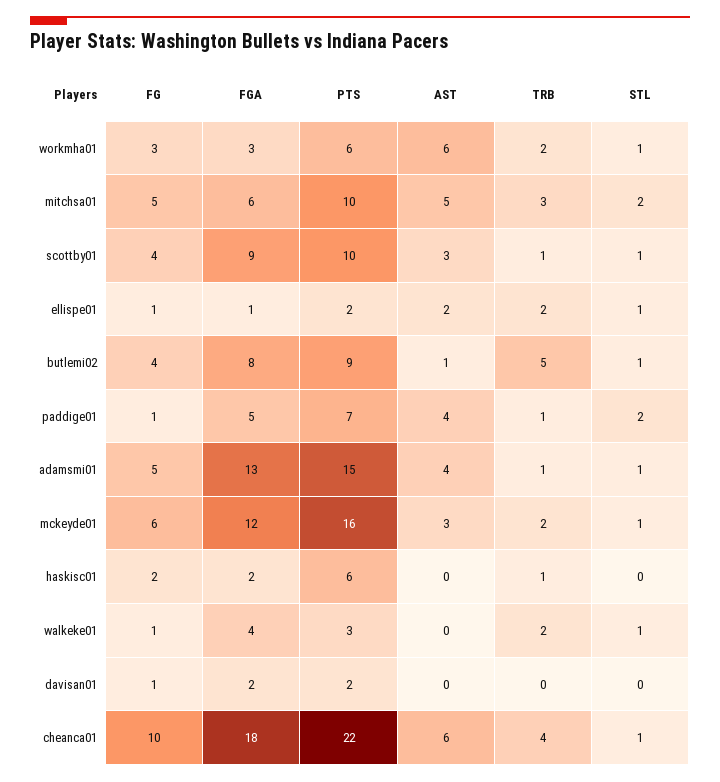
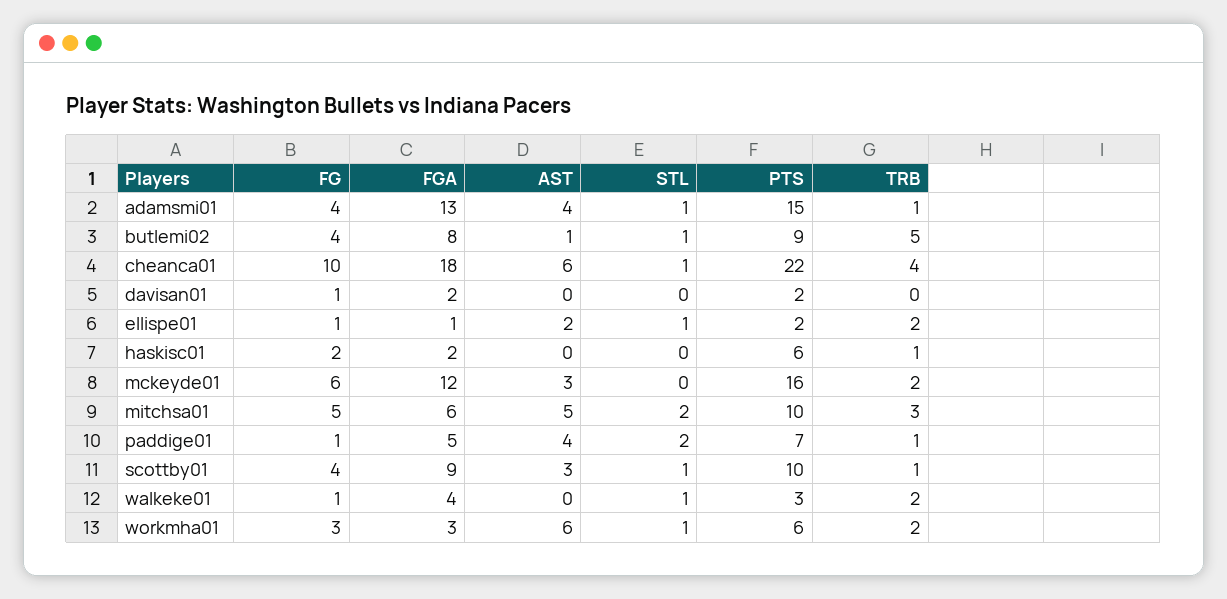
  {
    "FG": {
      "workmha01": 3,
      "mitchsa01": 5,
      "scottby01": 4,
      "ellispe01": 1,
      "butlemi02": 4,
      "paddige01": 1,
-     "adamsmi01": 5,
+     "adamsmi01": 4,
      "mckeyde01": 6,
      "haskisc01": 2,
      "walkeke01": 1,
      "davisan01": 1,
      "cheanca01": 10
    },
    "FGA": {
      "workmha01": 3,
      "mitchsa01": 6,
      "scottby01": 9,
      "ellispe01": 1,
      "butlemi02": 8,
      "paddige01": 5,
      "adamsmi01": 13,
      "mckeyde01": 12,
      "haskisc01": 2,
      "walkeke01": 4,
      "davisan01": 2,
      "cheanca01": 18
    },
    "PTS": {
      "workmha01": 6,
      "mitchsa01": 10,
      "scottby01": 10,
      "ellispe01": 2,
      "butlemi02": 9,
      "paddige01": 7,
      "adamsmi01": 15,
      "mckeyde01": 16,
      "haskisc01": 6,
      "walkeke01": 3,
      "davisan01": 2,
      "cheanca01": 22
    },
    "AST": {
      "workmha01": 6,
      "mitchsa01": 5,
      "scottby01": 3,
      "ellispe01": 2,
      "butlemi02": 1,
      "paddige01": 4,
      "adamsmi01": 4,
      "mckeyde01": 3,
      "haskisc01": 0,
      "walkeke01": 0,
      "davisan01": 0,
      "cheanca01": 6
    },
    "TRB": {
      "workmha01": 2,
      "mitchsa01": 3,
      "scottby01": 1,
      "ellispe01": 2,
      "butlemi02": 5,
      "paddige01": 1,
      "adamsmi01": 1,
      "mckeyde01": 2,
      "haskisc01": 1,
      "walkeke01": 2,
      "davisan01": 0,
      "cheanca01": 4
    },
    "STL": {
      "workmha01": 1,
      "mitchsa01": 2,
      "scottby01": 1,
      "ellispe01": 1,
      "butlemi02": 1,
      "paddige01": 2,
      "adamsmi01": 1,
-     "mckeyde01": 1,
+     "mckeyde01": 0,
      "haskisc01": 0,
      "walkeke01": 1,
      "davisan01": 0,
      "cheanca01": 1
    }
  }

